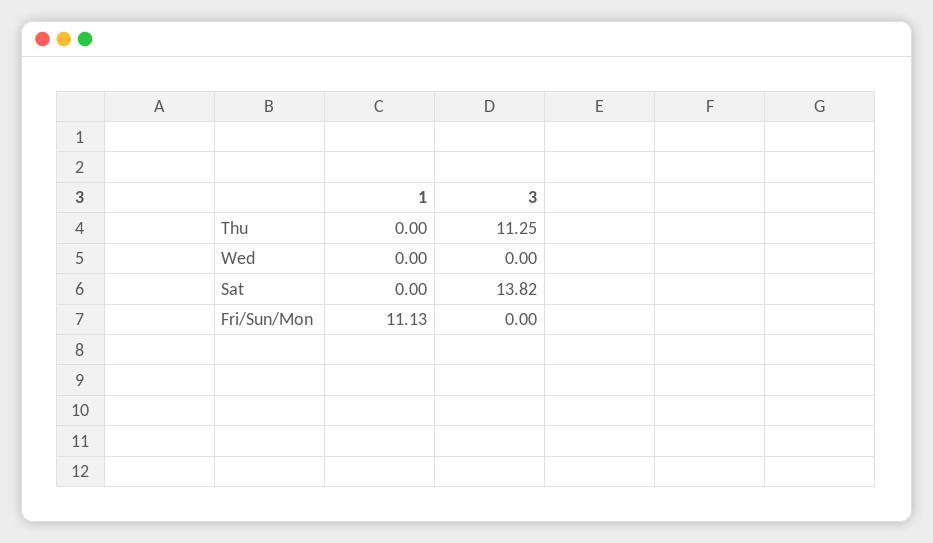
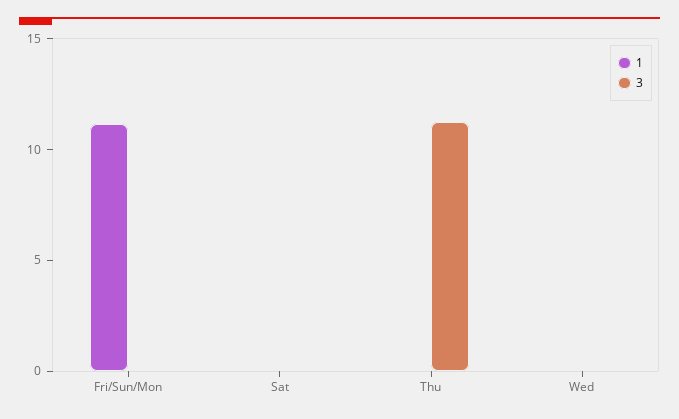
  {
    "1": {
      "Thu": 0,
      "Wed": 0,
      "Sat": 0,
      "Fri/Sun/Mon": 11.13
    },
    "3": {
      "Thu": 11.25,
      "Wed": 0,
-     "Sat": 13.82,
+     "Sat": 0,
      "Fri/Sun/Mon": 0
    }
  }

